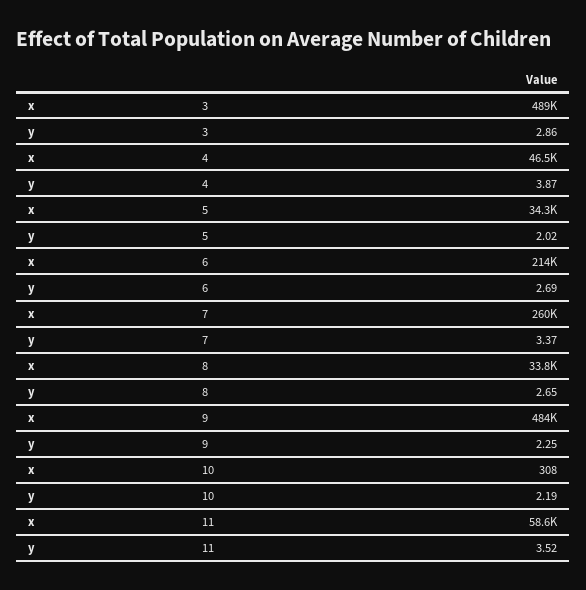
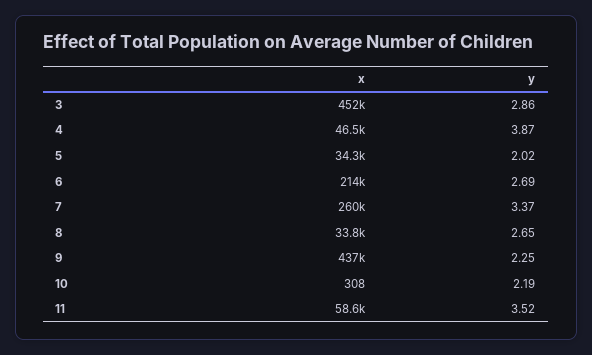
  {
    "x": {
-     "3": 489000,
+     "3": 452000,
      "4": 46500,
      "5": 34300,
      "6": 214000,
      "7": 260000,
      "8": 33800,
-     "9": 484000,
+     "9": 437000,
      "10": 308,
      "11": 58600
    },
    "y": {
      "3": 2.86,
      "4": 3.87,
      "5": 2.02,
      "6": 2.69,
      "7": 3.37,
      "8": 2.65,
      "9": 2.25,
      "10": 2.19,
      "11": 3.52
    }
  }

